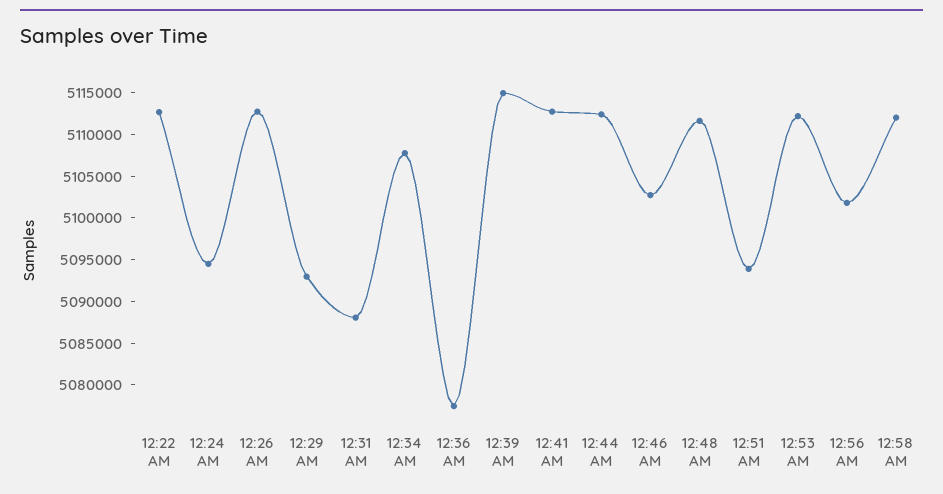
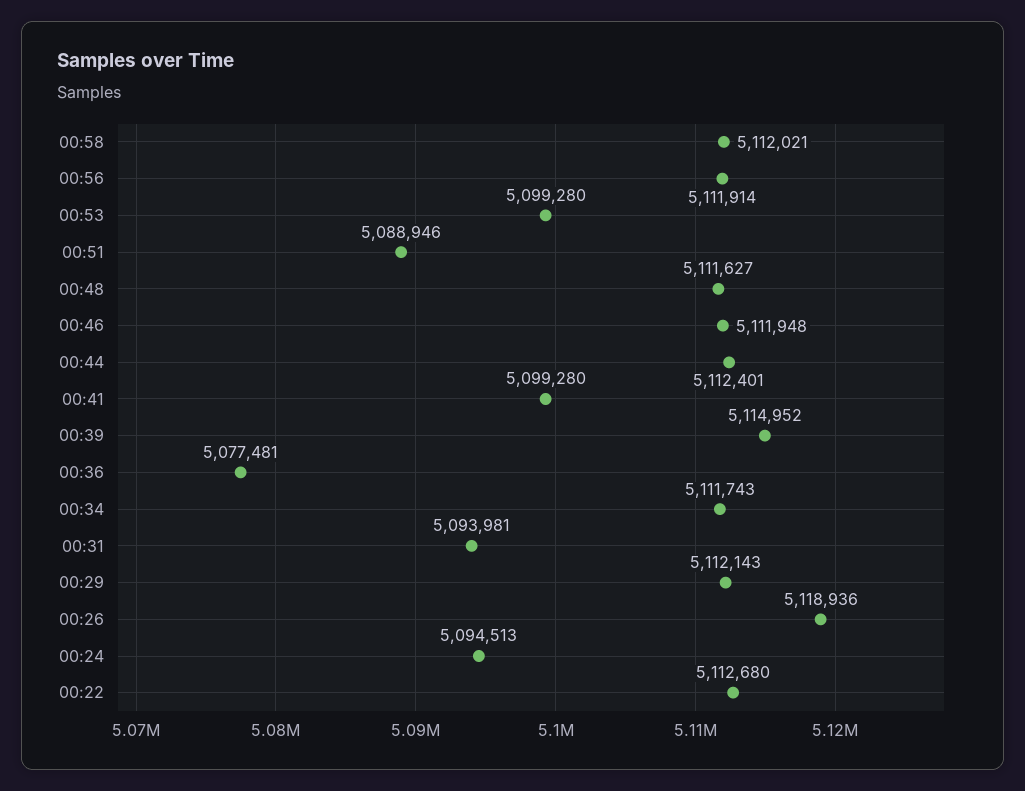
  {
    "12:22 AM": 5112680,
    "12:24 AM": 5094513,
-   "12:26 AM": 5113000,
+   "12:26 AM": 5118936,
-   "12:29 AM": 5093000,
+   "12:29 AM": 5112143,
-   "12:31 AM": 5088000,
+   "12:31 AM": 5093981,
-   "12:34 AM": 5108000,
+   "12:34 AM": 5111743,
    "12:36 AM": 5077481,
    "12:39 AM": 5114952,
-   "12:41 AM": 5113000,
+   "12:41 AM": 5099280,
    "12:44 AM": 5112401,
-   "12:46 AM": 5103000,
+   "12:46 AM": 5111948,
    "12:48 AM": 5111627,
-   "12:51 AM": 5094000,
+   "12:51 AM": 5088946,
-   "12:53 AM": 5112000,
+   "12:53 AM": 5099280,
-   "12:56 AM": 5102000,
+   "12:56 AM": 5111914,
    "12:58 AM": 5112021
  }

